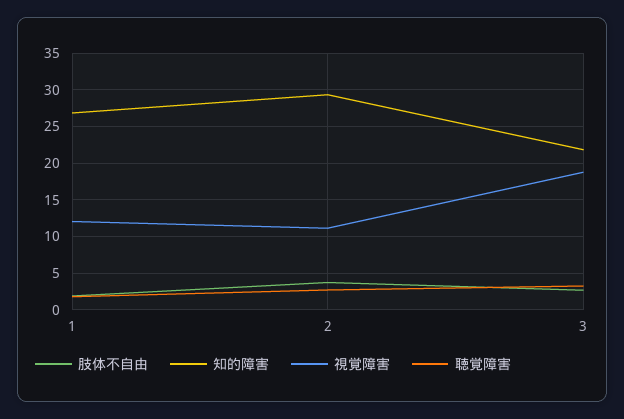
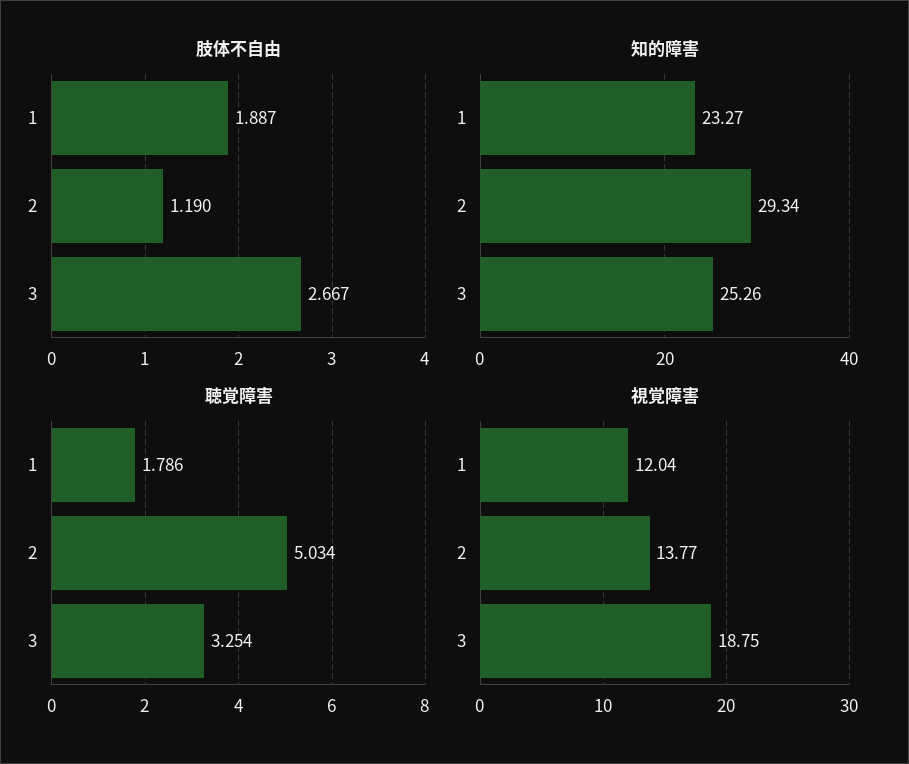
  {
    "肢体不自由": {
      "1": 1.887,
-     "2": 4,
+     "2": 1.19,
      "3": 2.667
    },
    "知的障害": {
-     "1": 27,
+     "1": 23.27,
      "2": 29.34,
-     "3": 22
+     "3": 25.26
    },
    "視覚障害": {
      "1": 12.04,
-     "2": 11,
+     "2": 13.77,
      "3": 18.75
    },
    "聴覚障害": {
      "1": 1.786,
-     "2": 3,
+     "2": 5.034,
      "3": 3.254
    }
  }

